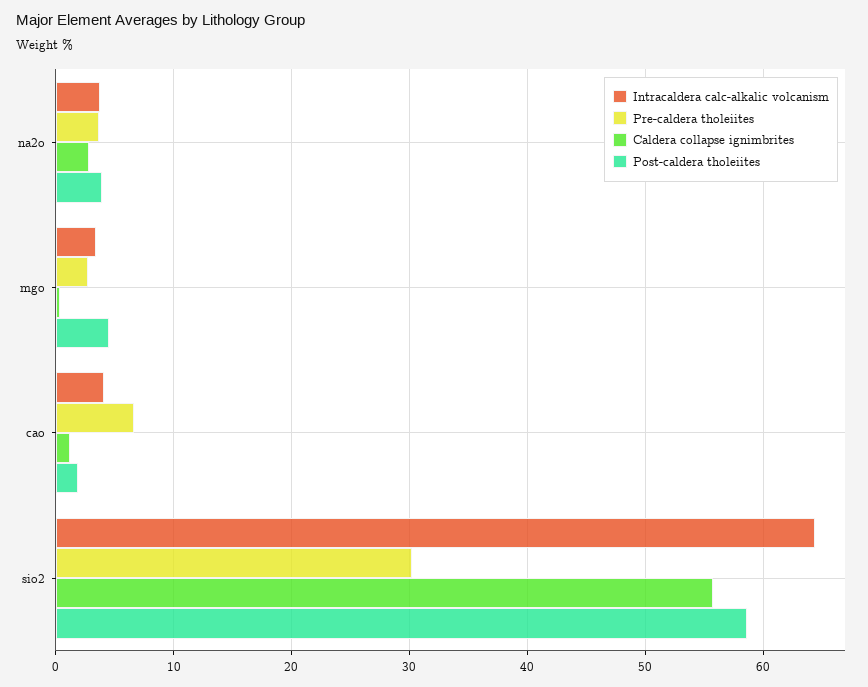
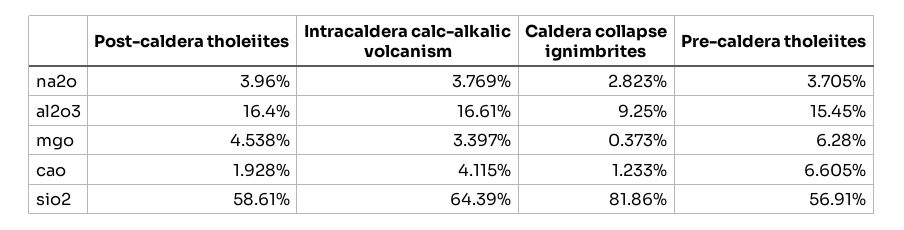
  {
    "Intracaldera calc-alkalic volcanism": {
      "na2o": 3.769,
      "mgo": 3.397,
      "cao": 4.115,
-     "sio2": 64.39
+     "sio2": 64.39,
+     "al2o3": 16.61
    },
    "Pre-caldera tholeiites": {
      "na2o": 3.705,
-     "mgo": 3,
+     "mgo": 6.28,
      "cao": 6.605,
-     "sio2": 30
+     "sio2": 56.91,
+     "al2o3": 15.45
    },
    "Caldera collapse ignimbrites": {
      "na2o": 2.823,
      "mgo": 0.373,
      "cao": 1.233,
-     "sio2": 56
+     "sio2": 81.86,
+     "al2o3": 9.25
    },
    "Post-caldera tholeiites": {
      "na2o": 3.96,
      "mgo": 4.538,
      "cao": 1.928,
-     "sio2": 58.61
+     "sio2": 58.61,
+     "al2o3": 16.4
    }
  }

